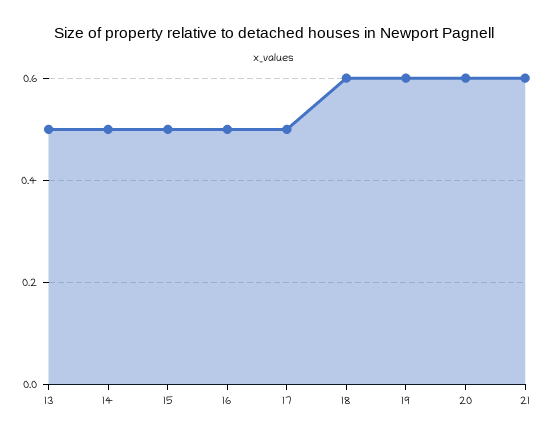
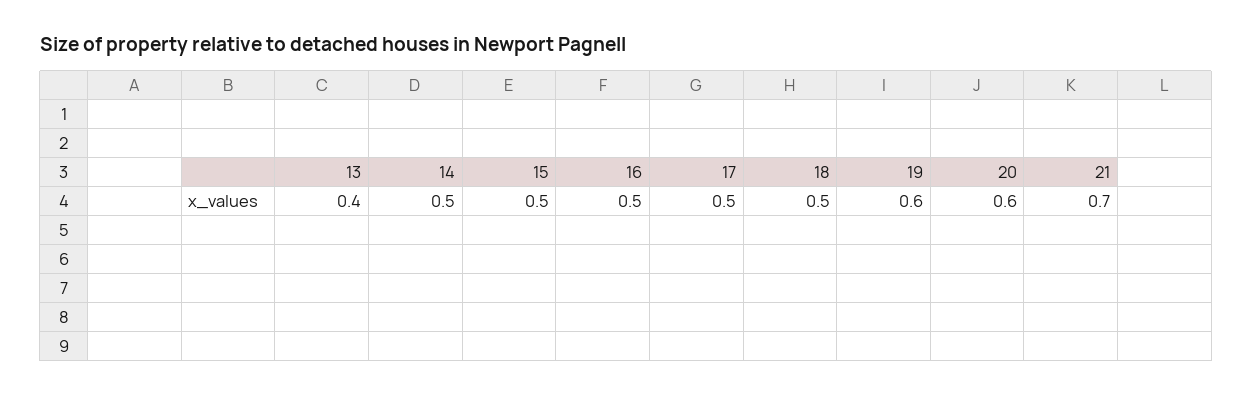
  {
-   "13": 0.5,
+   "13": 0.4,
    "14": 0.5,
    "15": 0.5,
    "16": 0.5,
    "17": 0.5,
-   "18": 0.6,
+   "18": 0.5,
    "19": 0.6,
    "20": 0.6,
-   "21": 0.6
+   "21": 0.7
  }

